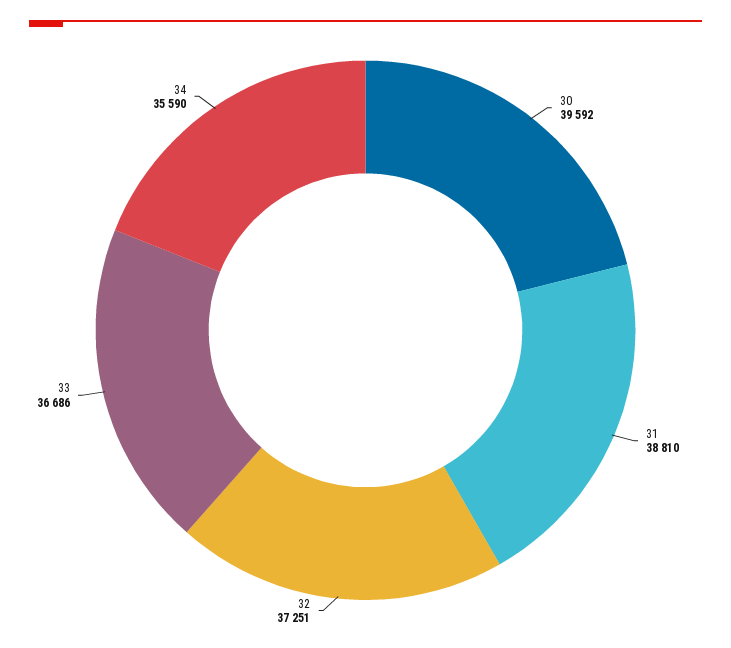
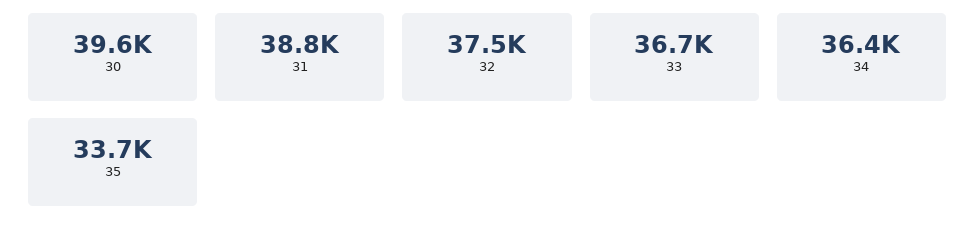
  {
    "30": 39592,
    "31": 38810,
-   "32": 37251,
+   "32": 37500,
    "33": 36686,
-   "34": 35590
+   "34": 36400,
+   "35": 33700
  }

